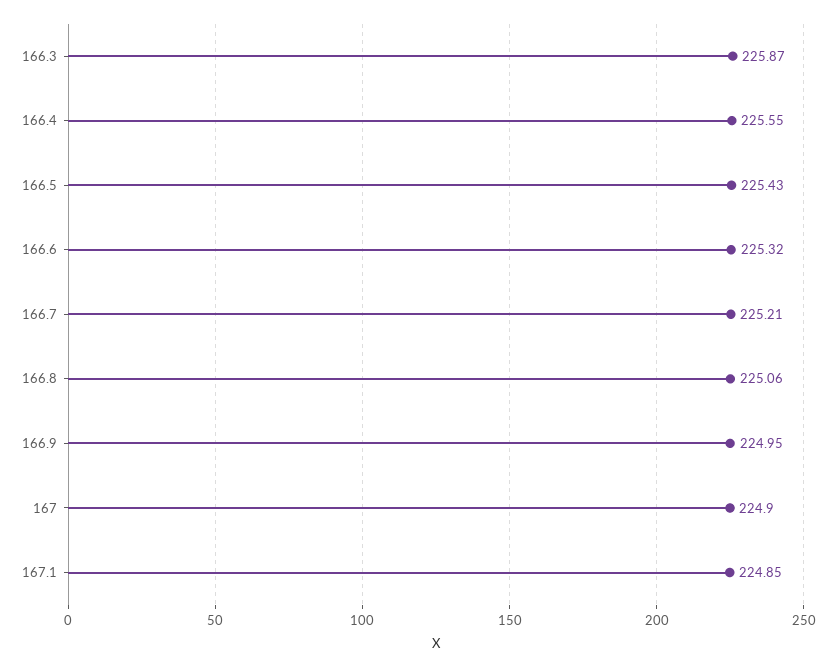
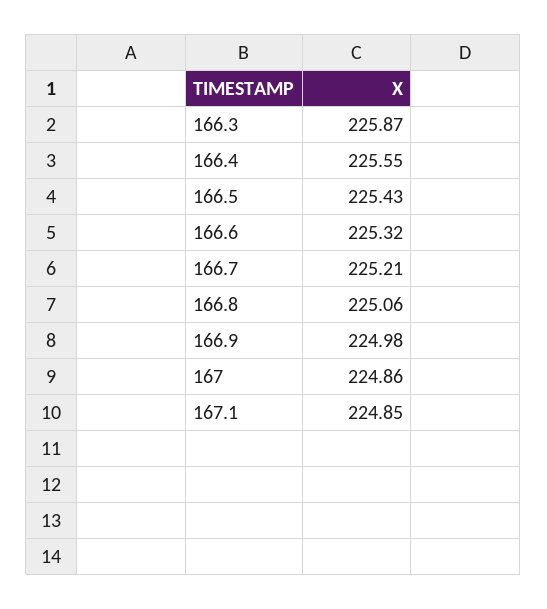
  {
    "166.3": 225.87,
    "166.4": 225.55,
    "166.5": 225.43,
    "166.6": 225.32,
    "166.7": 225.21,
    "166.8": 225.06,
-   "166.9": 224.95,
+   "166.9": 224.98,
-   "167": 224.9,
+   "167": 224.86,
    "167.1": 224.85
  }

